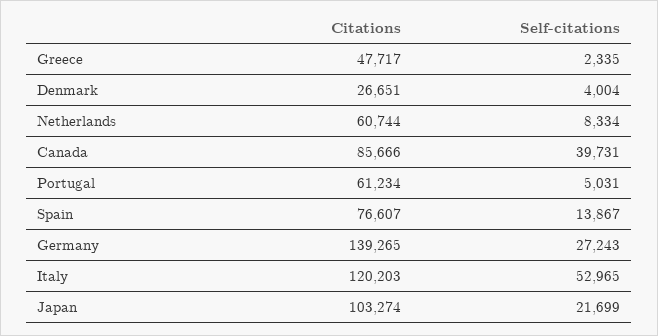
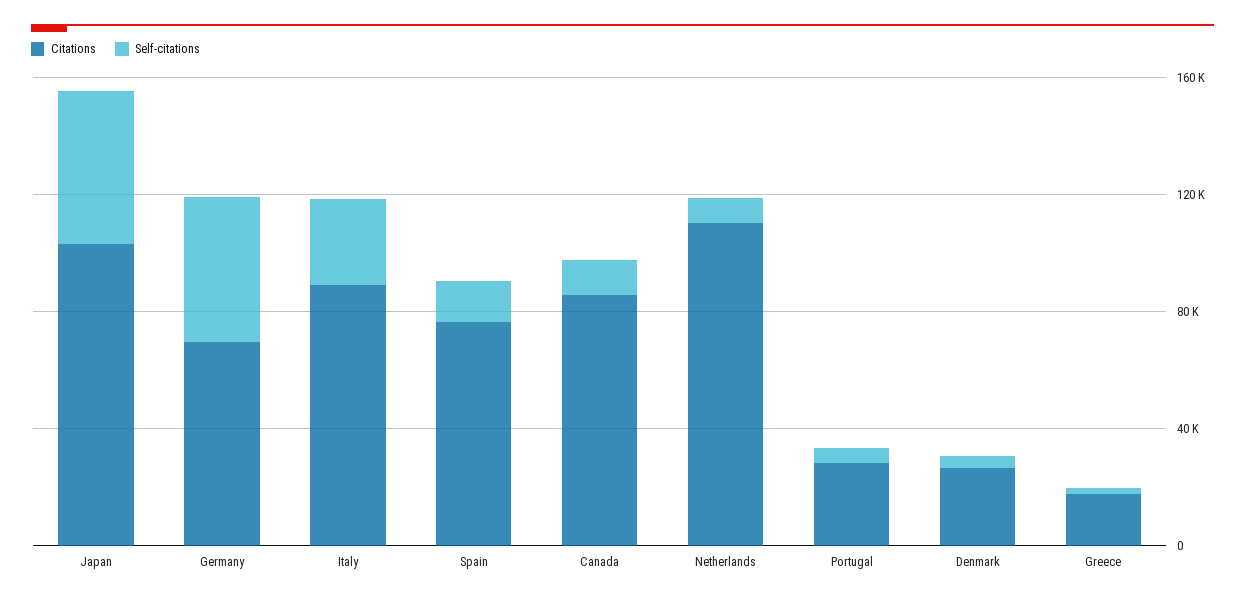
  {
    "Citations": {
-     "Greece": 47717,
+     "Greece": 20000,
      "Denmark": 26651,
-     "Netherlands": 60744,
+     "Netherlands": 110000,
      "Canada": 85666,
-     "Portugal": 61234,
+     "Portugal": 30000,
      "Spain": 76607,
-     "Germany": 139265,
+     "Germany": 70000,
-     "Italy": 120203,
+     "Italy": 90000,
      "Japan": 103274
    },
    "Self-citations": {
      "Greece": 2335,
      "Denmark": 4004,
      "Netherlands": 8334,
-     "Canada": 39731,
+     "Canada": 10000,
      "Portugal": 5031,
      "Spain": 13867,
-     "Germany": 27243,
+     "Germany": 50000,
-     "Italy": 52965,
+     "Italy": 30000,
-     "Japan": 21699
+     "Japan": 50000
    }
  }

